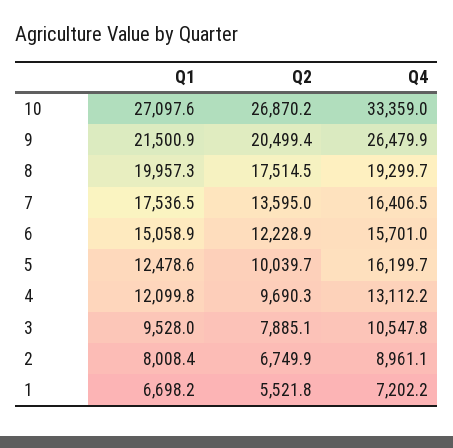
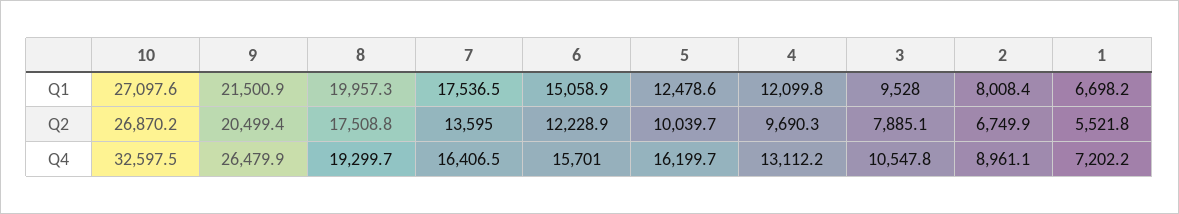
  {
    "Q1": {
      "10": 27097.6,
      "9": 21500.9,
      "8": 19957.3,
      "7": 17536.5,
      "6": 15058.9,
      "5": 12478.6,
      "4": 12099.8,
      "3": 9528,
      "2": 8008.4,
      "1": 6698.2
    },
    "Q2": {
      "10": 26870.2,
      "9": 20499.4,
-     "8": 17514.5,
+     "8": 17508.8,
      "7": 13595,
      "6": 12228.9,
      "5": 10039.7,
      "4": 9690.3,
      "3": 7885.1,
      "2": 6749.9,
      "1": 5521.8
    },
    "Q4": {
-     "10": 33359,
+     "10": 32597.5,
      "9": 26479.9,
      "8": 19299.7,
      "7": 16406.5,
      "6": 15701,
      "5": 16199.7,
      "4": 13112.2,
      "3": 10547.8,
      "2": 8961.1,
      "1": 7202.2
    }
  }

